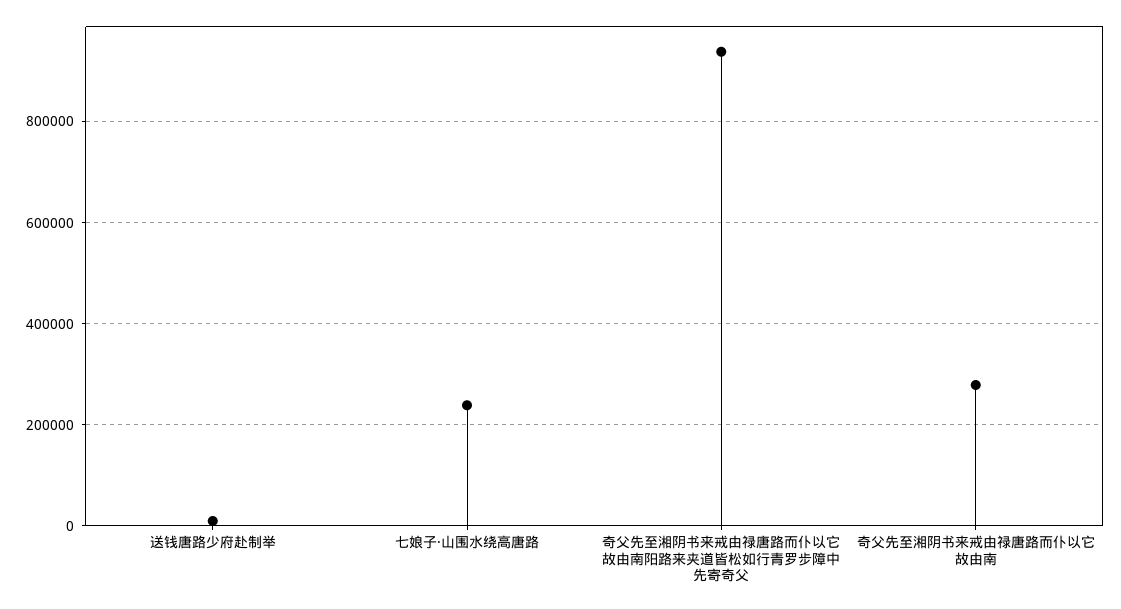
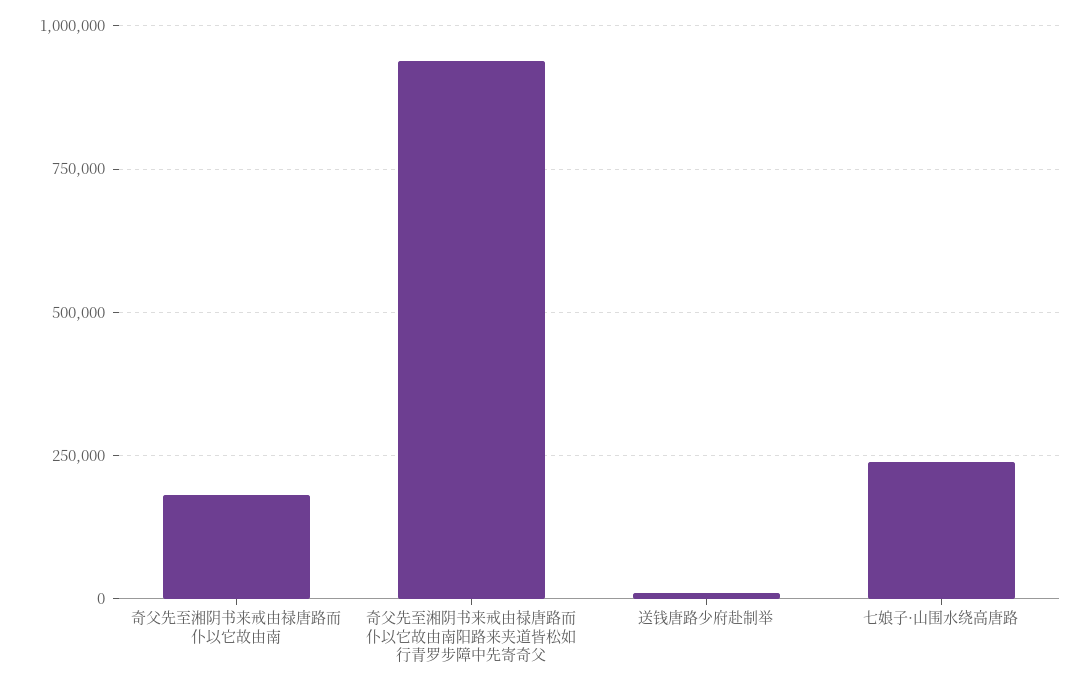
  {
    "送钱唐路少府赴制举": 0,
    "七娘子·山围水绕高唐路": 240000,
    "奇父先至湘阴书来戒由禄唐路而仆以它故由南阳路来夹道皆松如行青罗步障中先寄奇父": 940000,
-   "奇父先至湘阴书来戒由禄唐路而仆以它故由南": 280000
+   "奇父先至湘阴书来戒由禄唐路而仆以它故由南": 175000
  }

